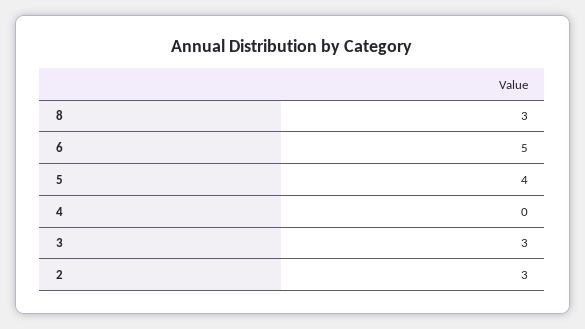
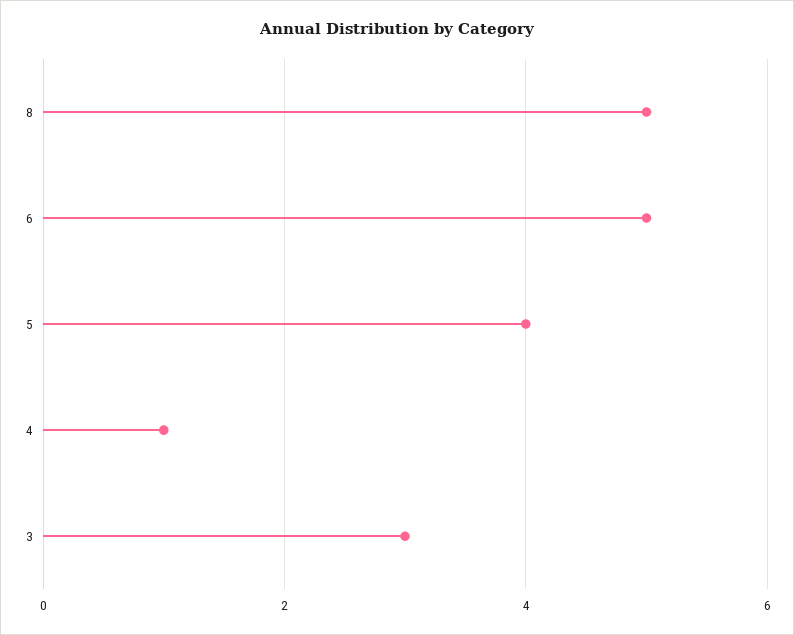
  {
-   "8": 3,
+   "8": 5,
    "6": 5,
    "5": 4,
-   "4": 0,
+   "4": 1,
-   "3": 3,
+   "3": 3
-   "2": 3
  }

